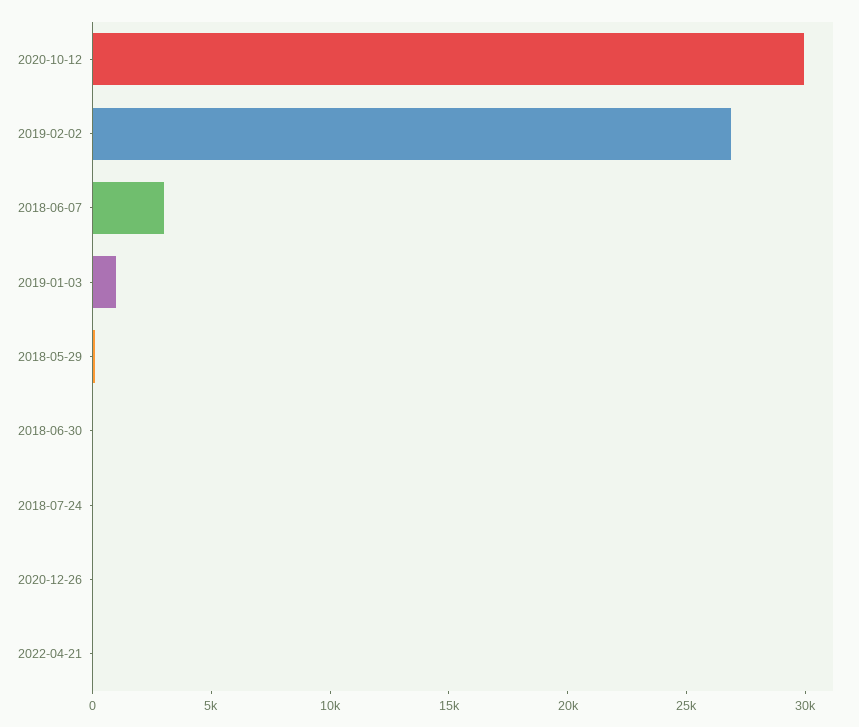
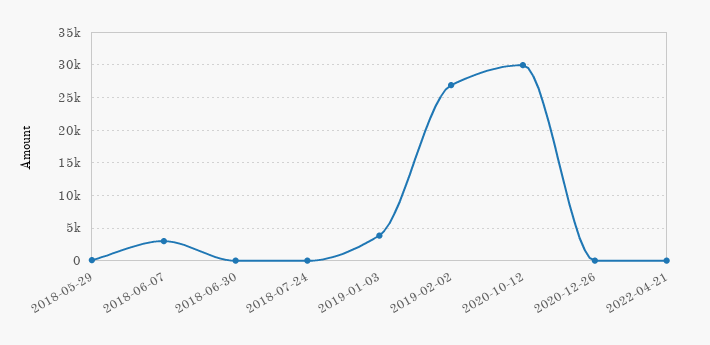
  {
    "2020-10-12": 30000,
    "2019-02-02": 27000,
    "2018-06-07": 3000,
-   "2019-01-03": 1000,
+   "2019-01-03": 4000,
    "2018-05-29": 0,
    "2018-06-30": 0,
    "2018-07-24": 0,
    "2020-12-26": 0,
    "2022-04-21": 0
  }

